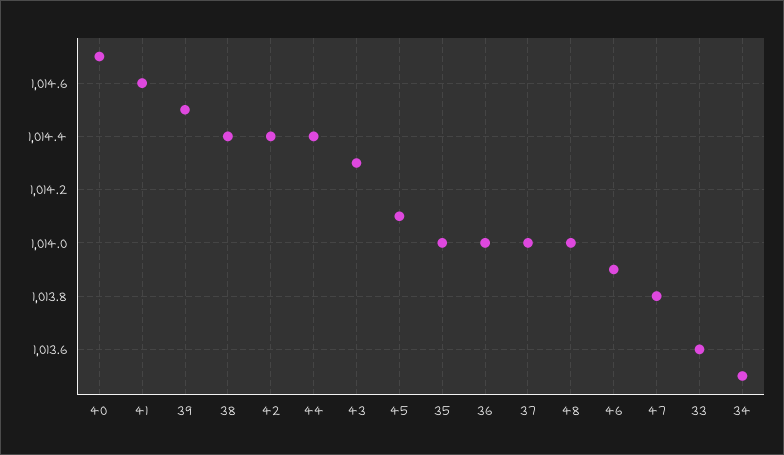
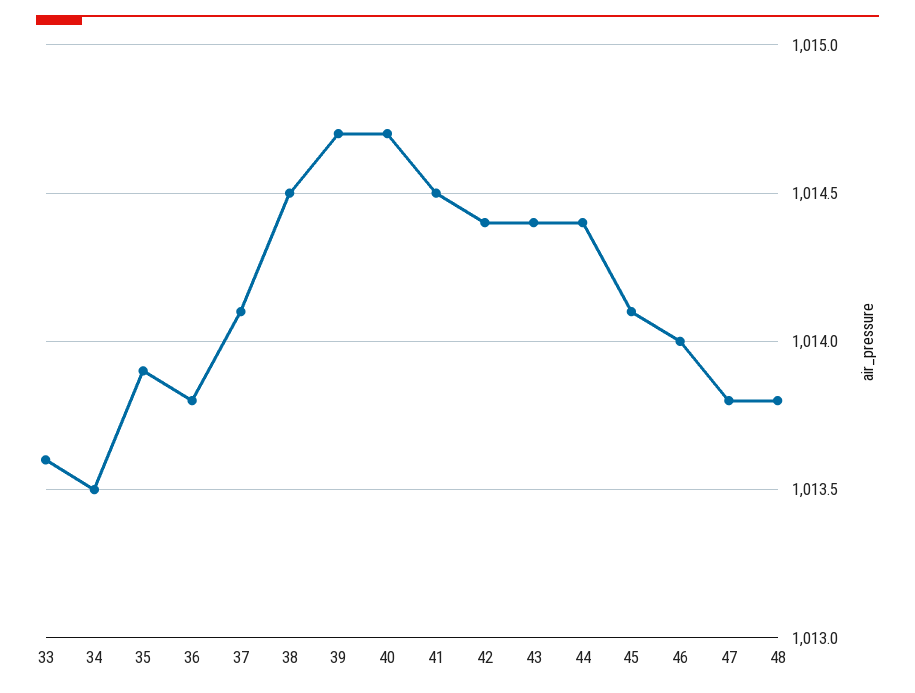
  {
    "40": 1014.7,
-   "41": 1014.6,
+   "41": 1014.5,
-   "39": 1014.5,
+   "39": 1014.7,
-   "38": 1014.4,
+   "38": 1014.5,
    "42": 1014.4,
    "44": 1014.4,
-   "43": 1014.3,
+   "43": 1014.4,
    "45": 1014.1,
-   "35": 1014,
+   "35": 1013.9,
-   "36": 1014,
+   "36": 1013.8,
-   "37": 1014,
+   "37": 1014.1,
-   "48": 1014,
+   "48": 1013.8,
-   "46": 1013.9,
+   "46": 1014,
    "47": 1013.8,
    "33": 1013.6,
    "34": 1013.5
  }

